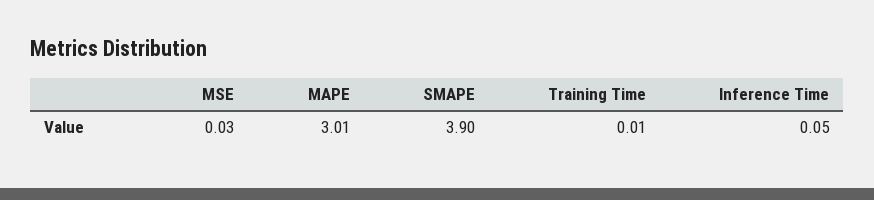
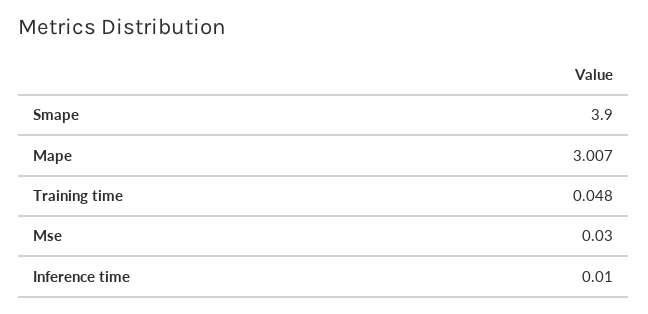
  {
    "MSE": 0.03,
    "MAPE": 3.007,
    "SMAPE": 3.9,
-   "Training Time": 0.01,
+   "Training Time": 0.048,
-   "Inference Time": 0.05
+   "Inference Time": 0.01
  }

